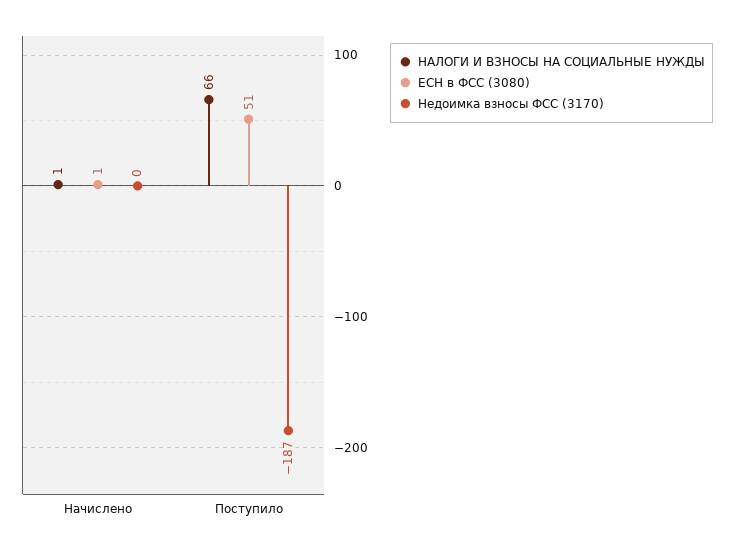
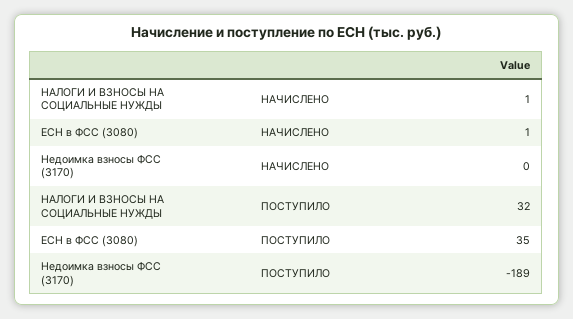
  {
    "НАЛОГИ И ВЗНОСЫ НА СОЦИАЛЬНЫЕ НУЖДЫ": {
      "Начислено": 1,
-     "Поступило": 66
+     "Поступило": 32
    },
    "ЕСН в ФСС (3080)": {
      "Начислено": 1,
-     "Поступило": 51
+     "Поступило": 35
    },
    "Недоимка взносы ФСС (3170)": {
      "Начислено": 0,
-     "Поступило": -187
+     "Поступило": -189
    }
  }

